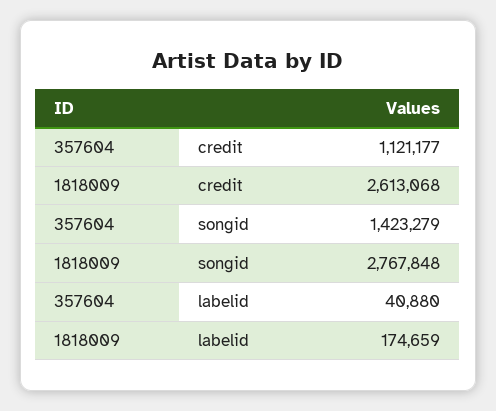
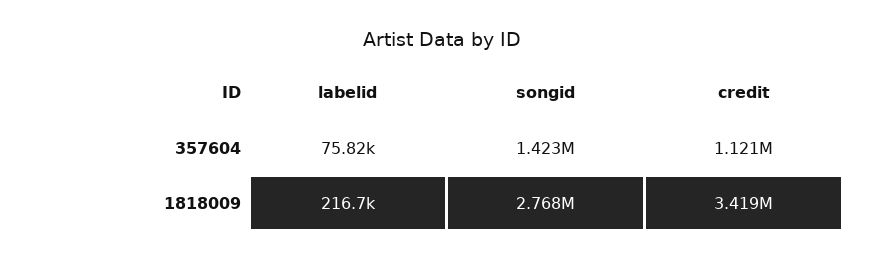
  {
    "357604": {
      "credit": 1121177,
      "songid": 1423279,
-     "labelid": 40880
+     "labelid": 75820
    },
    "1818009": {
-     "credit": 2613068,
+     "credit": 3419000,
      "songid": 2767848,
-     "labelid": 174659
+     "labelid": 216700
    }
  }

